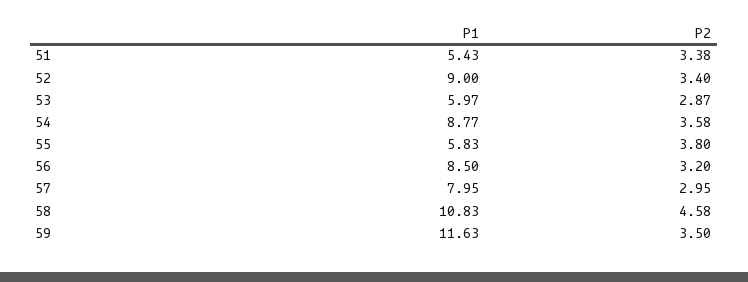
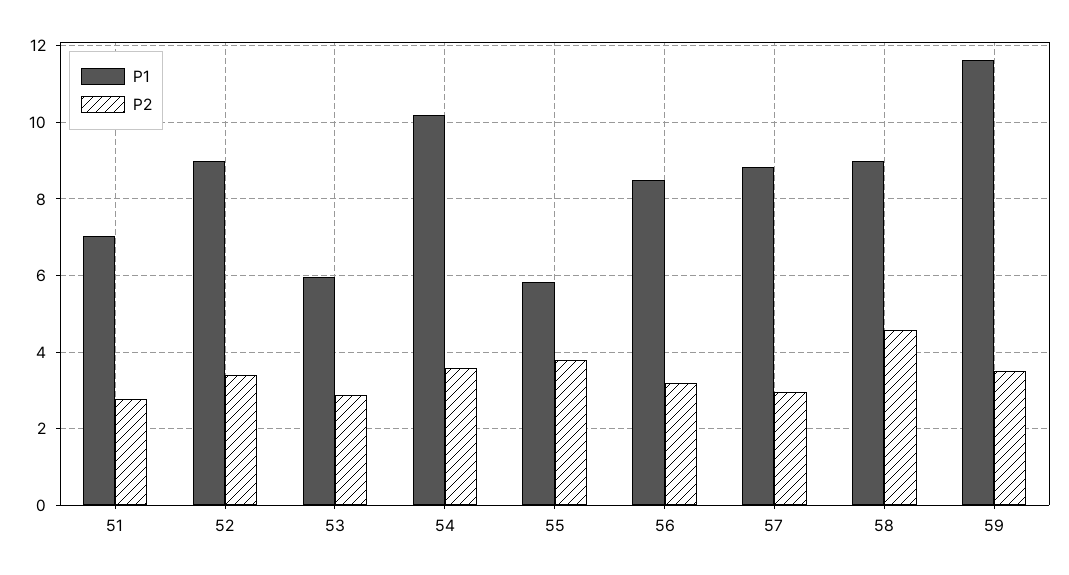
  {
    "P1": {
-     "51": 5.43,
+     "51": 7,
      "52": 9,
      "53": 5.97,
-     "54": 8.77,
+     "54": 10.2,
      "55": 5.83,
      "56": 8.5,
-     "57": 7.95,
+     "57": 8.8,
-     "58": 10.83,
+     "58": 9,
      "59": 11.63
    },
    "P2": {
-     "51": 3.38,
+     "51": 2.8,
      "52": 3.4,
      "53": 2.87,
      "54": 3.58,
      "55": 3.8,
      "56": 3.2,
      "57": 2.95,
      "58": 4.58,
      "59": 3.5
    }
  }

